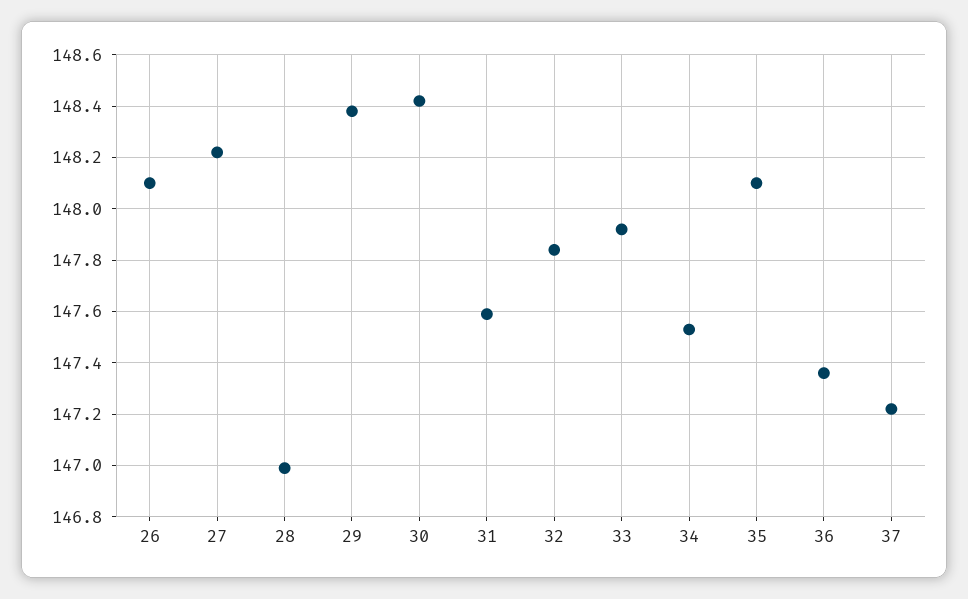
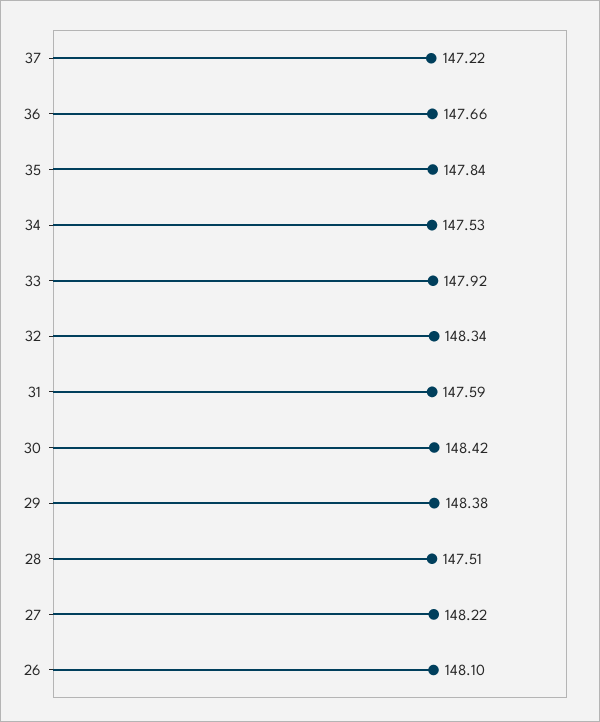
  {
    "26": 148.1,
    "27": 148.22,
-   "28": 147,
+   "28": 147.51,
    "29": 148.38,
    "30": 148.42,
    "31": 147.59,
-   "32": 147.85,
+   "32": 148.34,
    "33": 147.92,
    "34": 147.53,
-   "35": 148.1,
+   "35": 147.84,
-   "36": 147.35,
+   "36": 147.66,
    "37": 147.22
  }

